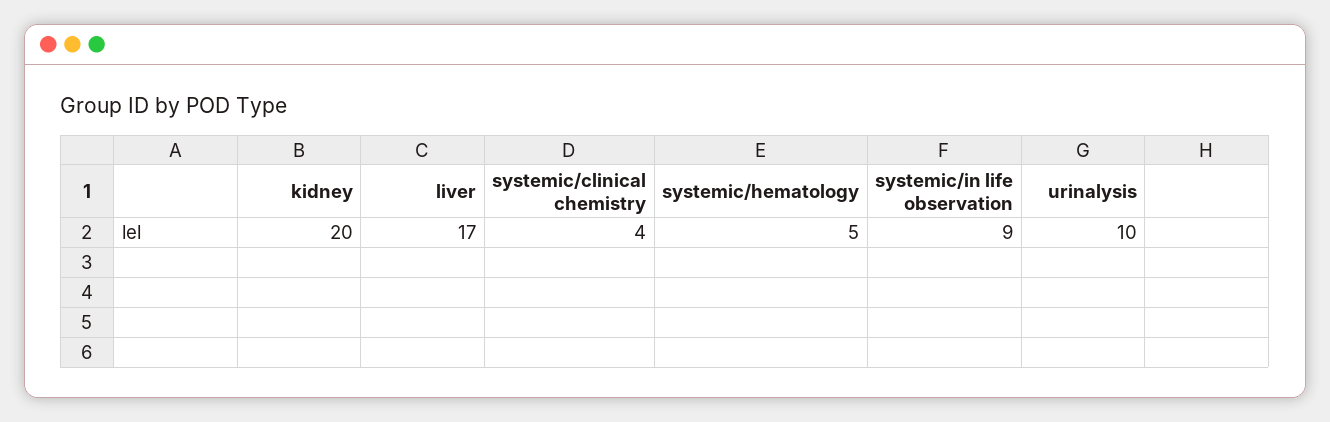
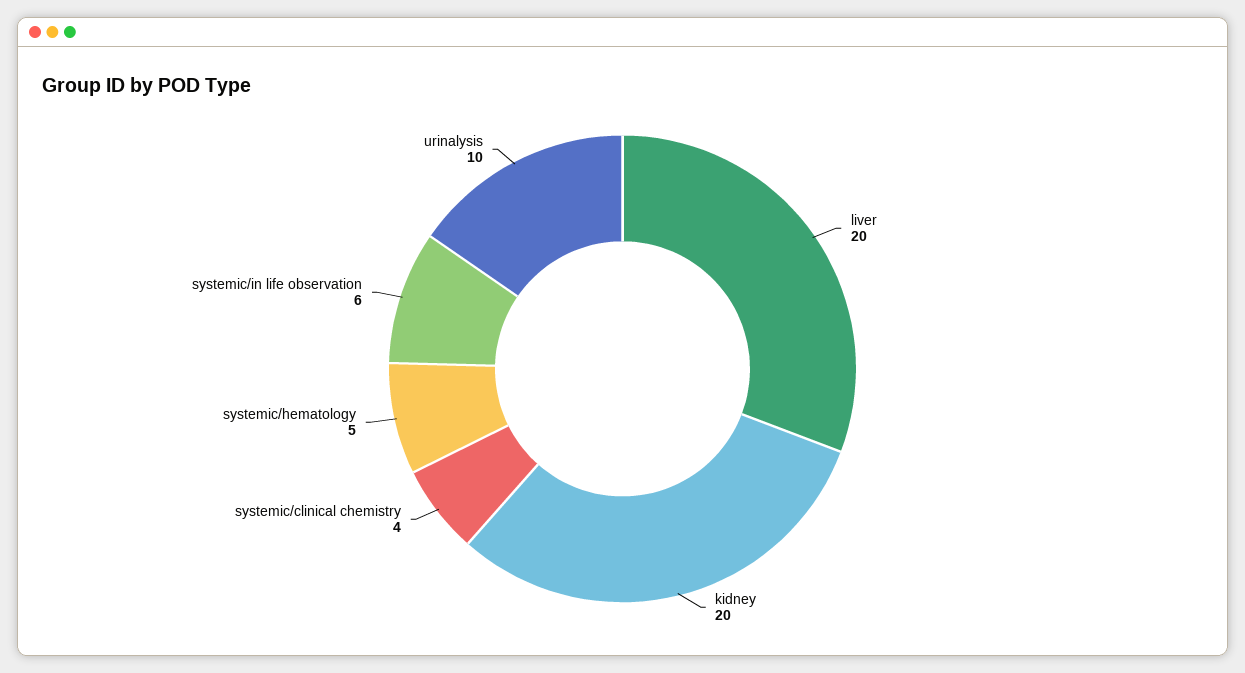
  {
    "kidney": 20,
-   "liver": 17,
+   "liver": 20,
    "systemic/clinical chemistry": 4,
    "systemic/hematology": 5,
-   "systemic/in life observation": 9,
+   "systemic/in life observation": 6,
    "urinalysis": 10
  }

